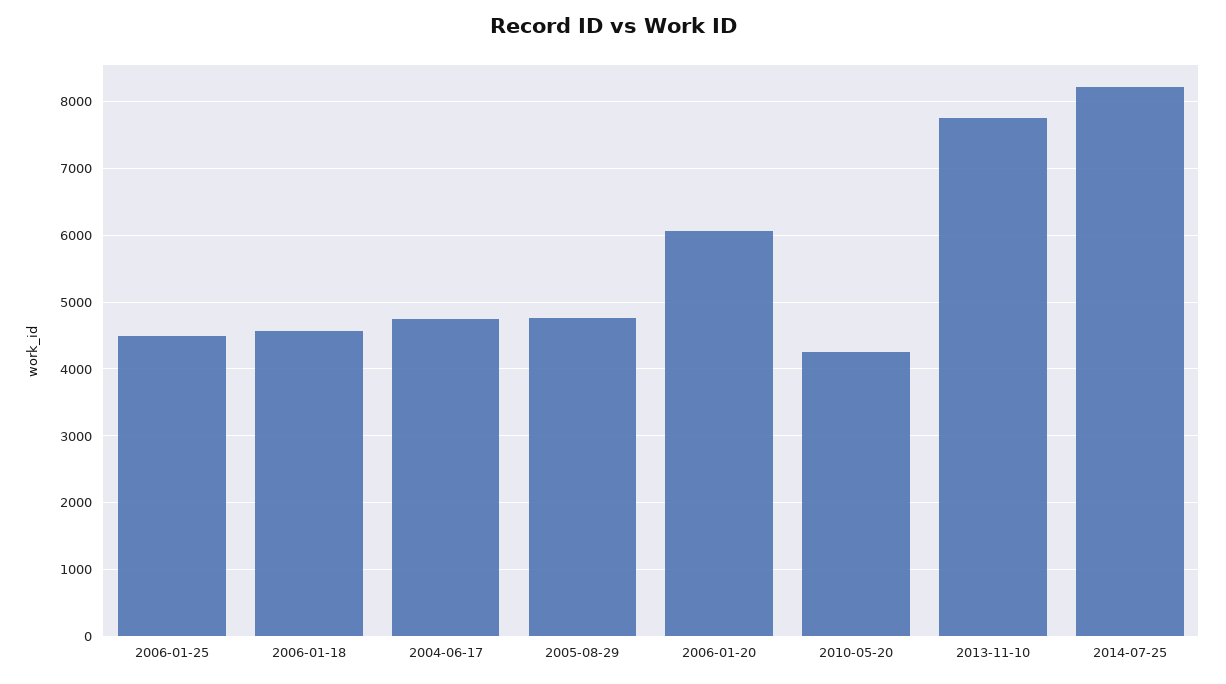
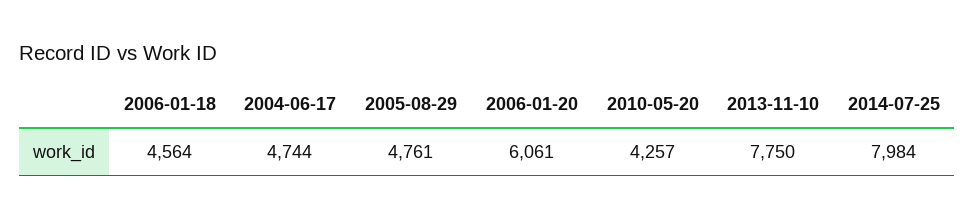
  {
-   "2006-01-25": 4500,
    "2006-01-18": 4564,
    "2004-06-17": 4744,
    "2005-08-29": 4761,
    "2006-01-20": 6061,
    "2010-05-20": 4257,
    "2013-11-10": 7750,
-   "2014-07-25": 8200
+   "2014-07-25": 7984
  }

